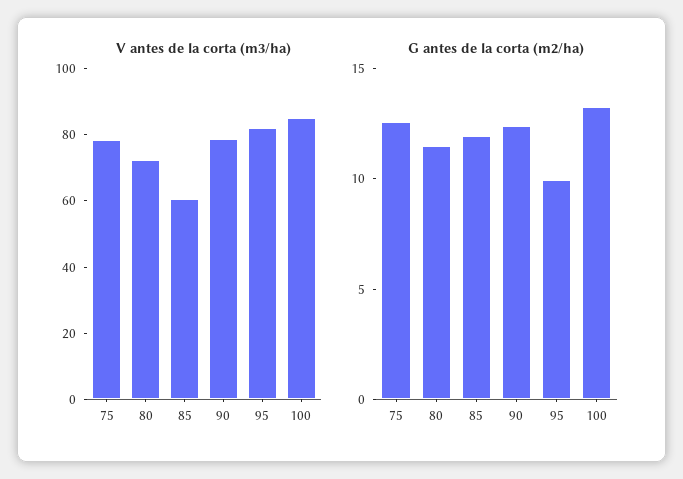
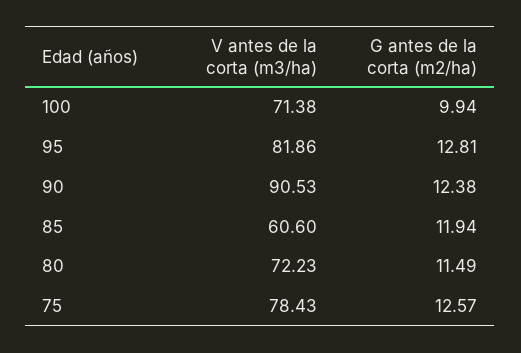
  {
    "V antes de la corta (m3/ha)": {
      "75": 78.43,
      "80": 72.23,
      "85": 60.6,
-     "90": 80,
+     "90": 90.53,
      "95": 81.86,
-     "100": 85
+     "100": 71.38
    },
    "G antes de la corta (m2/ha)": {
      "75": 12.57,
      "80": 11.49,
      "85": 11.94,
      "90": 12.38,
-     "95": 10,
+     "95": 12.81,
-     "100": 13
+     "100": 9.94
    }
  }

